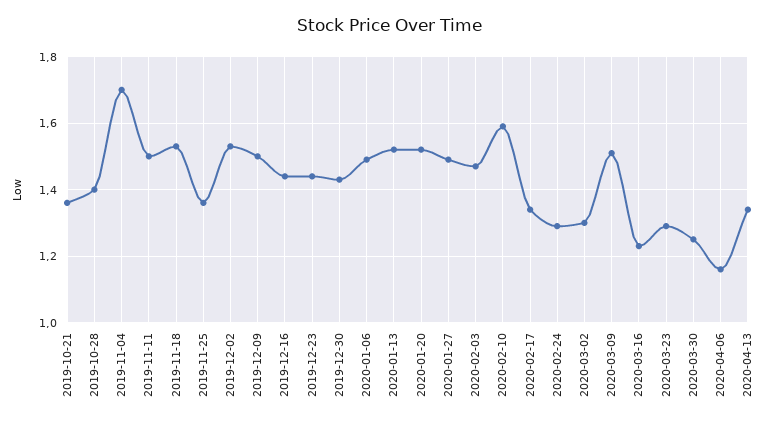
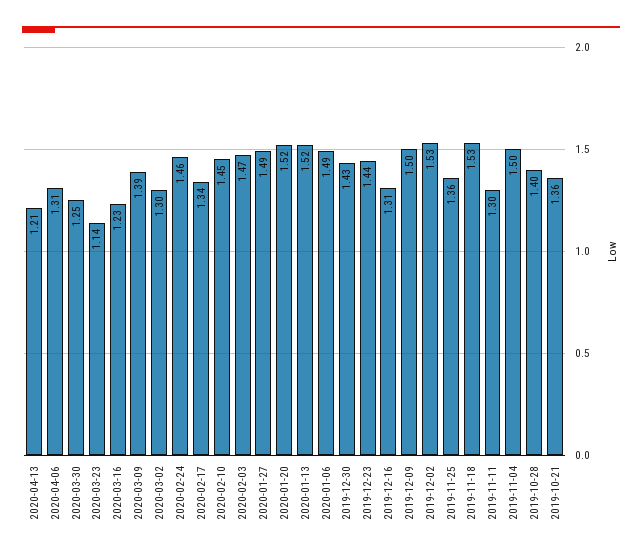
  {
    "2019-10-21": 1.36,
    "2019-10-28": 1.4,
-   "2019-11-04": 1.7,
+   "2019-11-04": 1.5,
-   "2019-11-11": 1.5,
+   "2019-11-11": 1.3,
    "2019-11-18": 1.53,
    "2019-11-25": 1.36,
    "2019-12-02": 1.53,
    "2019-12-09": 1.5,
-   "2019-12-16": 1.45,
+   "2019-12-16": 1.31,
    "2019-12-23": 1.44,
    "2019-12-30": 1.43,
    "2020-01-06": 1.49,
    "2020-01-13": 1.52,
    "2020-01-20": 1.52,
    "2020-01-27": 1.49,
    "2020-02-03": 1.47,
-   "2020-02-10": 1.6,
+   "2020-02-10": 1.45,
    "2020-02-17": 1.34,
-   "2020-02-24": 1.3,
+   "2020-02-24": 1.46,
    "2020-03-02": 1.3,
-   "2020-03-09": 1.5,
+   "2020-03-09": 1.39,
    "2020-03-16": 1.23,
-   "2020-03-23": 1.3,
+   "2020-03-23": 1.14,
    "2020-03-30": 1.25,
-   "2020-04-06": 1.15,
+   "2020-04-06": 1.31,
-   "2020-04-13": 1.35
+   "2020-04-13": 1.21
  }

